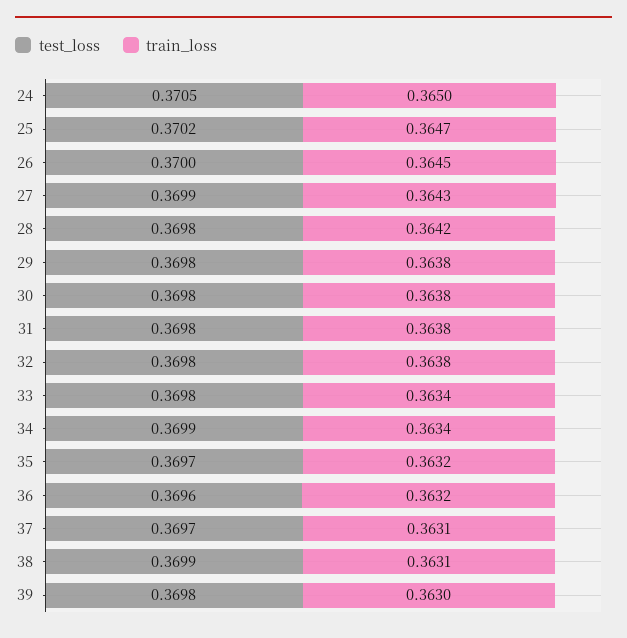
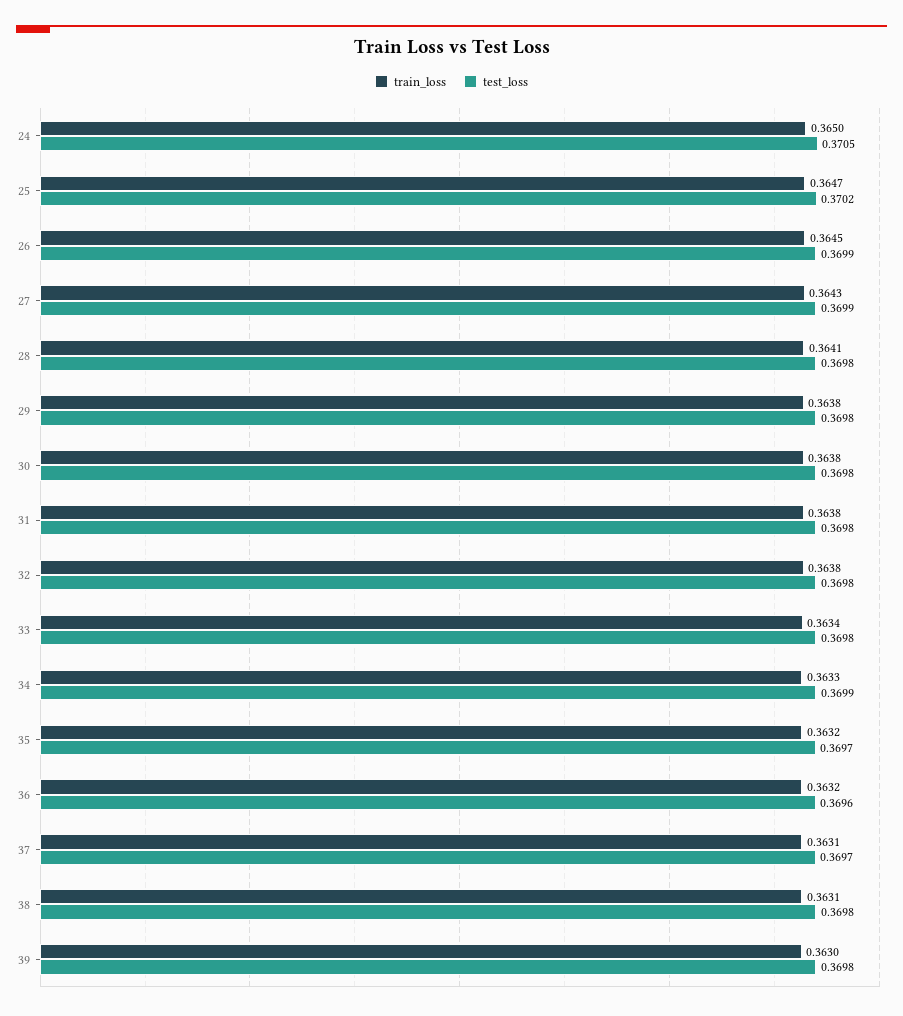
  {
    "test_loss": {
      "24": 0.3705,
      "25": 0.3702,
-     "26": 0.37,
+     "26": 0.3699,
      "27": 0.3699,
      "28": 0.3698,
      "29": 0.3698,
      "30": 0.3698,
      "31": 0.3698,
      "32": 0.3698,
      "33": 0.3698,
      "34": 0.3699,
      "35": 0.3697,
      "36": 0.3696,
      "37": 0.3697,
-     "38": 0.3699,
+     "38": 0.3698,
      "39": 0.3698
    },
    "train_loss": {
      "24": 0.365,
      "25": 0.3647,
      "26": 0.3645,
      "27": 0.3643,
-     "28": 0.3642,
+     "28": 0.3641,
      "29": 0.3638,
      "30": 0.3638,
      "31": 0.3638,
      "32": 0.3638,
      "33": 0.3634,
-     "34": 0.3634,
+     "34": 0.3633,
      "35": 0.3632,
      "36": 0.3632,
      "37": 0.3631,
      "38": 0.3631,
      "39": 0.363
    }
  }

